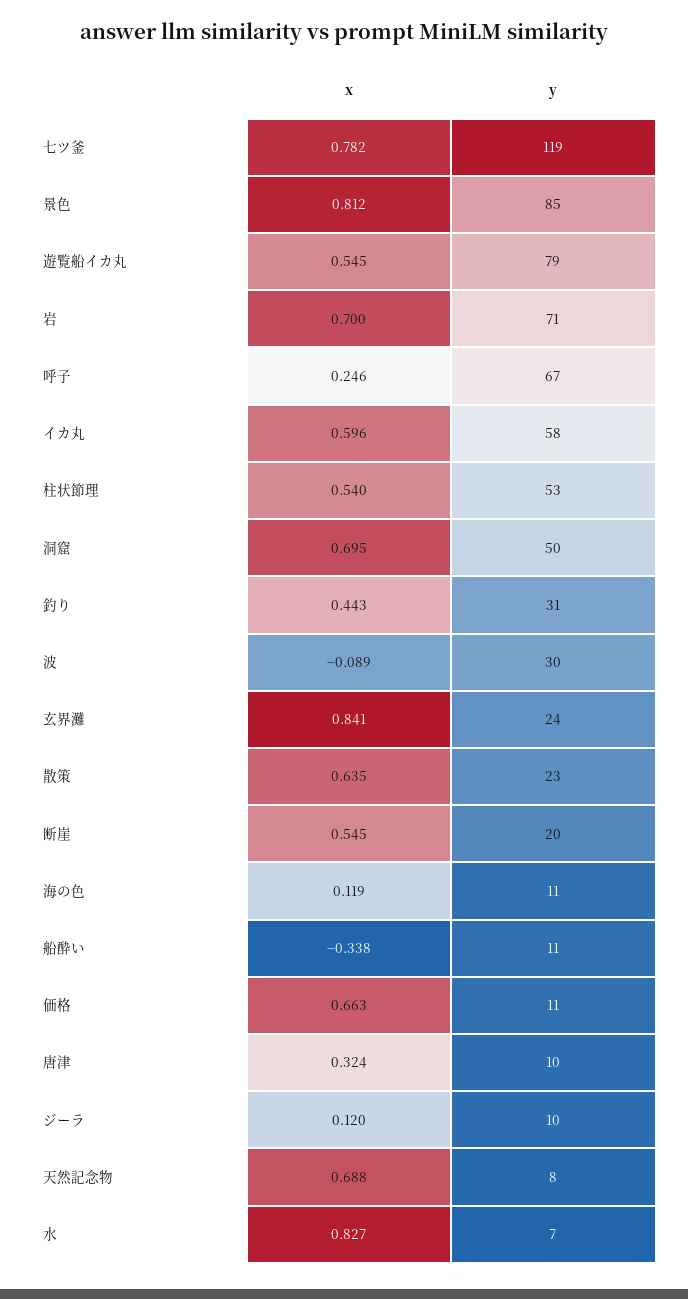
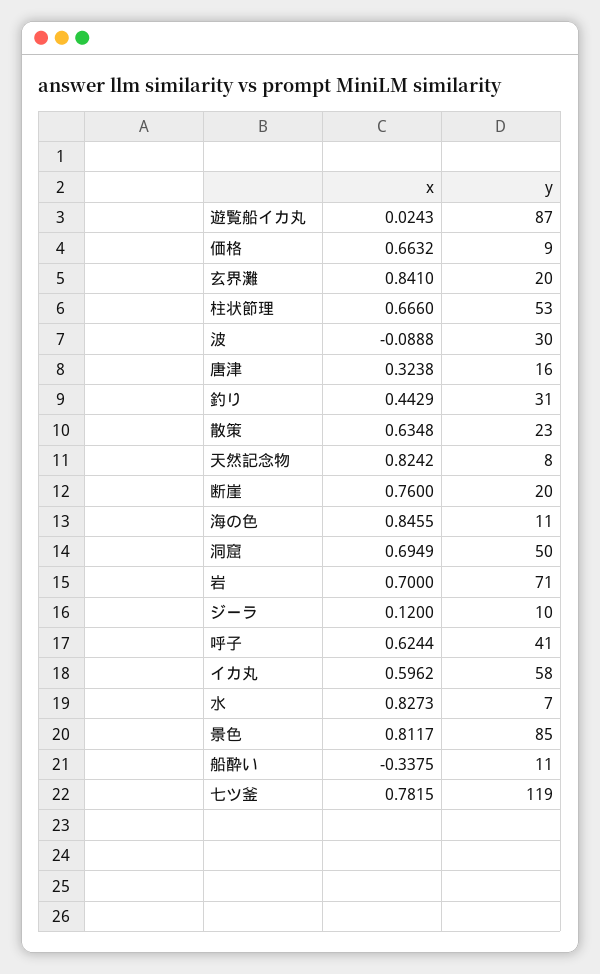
  {
    "x": {
      "七ツ釜": 0.7815,
      "景色": 0.8117,
-     "遊覧船イカ丸": 0.545,
+     "遊覧船イカ丸": 0.0243,
      "岩": 0.7,
-     "呼子": 0.246,
+     "呼子": 0.6244,
      "イカ丸": 0.5962,
-     "柱状節理": 0.54,
+     "柱状節理": 0.666,
      "洞窟": 0.6949,
      "釣り": 0.4429,
      "波": -0.0888,
      "玄界灘": 0.841,
      "散策": 0.6348,
-     "断崖": 0.545,
+     "断崖": 0.76,
-     "海の色": 0.119,
+     "海の色": 0.8455,
      "船酔い": -0.3375,
      "価格": 0.6632,
      "唐津": 0.3238,
      "ジーラ": 0.12,
-     "天然記念物": 0.688,
+     "天然記念物": 0.8242,
      "水": 0.8273
    },
    "y": {
      "七ツ釜": 119,
      "景色": 85,
-     "遊覧船イカ丸": 79,
+     "遊覧船イカ丸": 87,
      "岩": 71,
-     "呼子": 67,
+     "呼子": 41,
      "イカ丸": 58,
      "柱状節理": 53,
      "洞窟": 50,
      "釣り": 31,
      "波": 30,
-     "玄界灘": 24,
+     "玄界灘": 20,
      "散策": 23,
      "断崖": 20,
      "海の色": 11,
      "船酔い": 11,
-     "価格": 11,
+     "価格": 9,
-     "唐津": 10,
+     "唐津": 16,
      "ジーラ": 10,
      "天然記念物": 8,
      "水": 7
    }
  }

